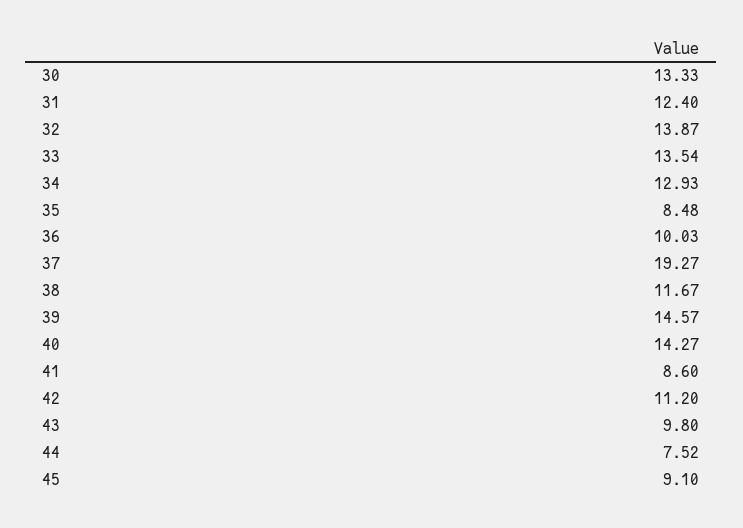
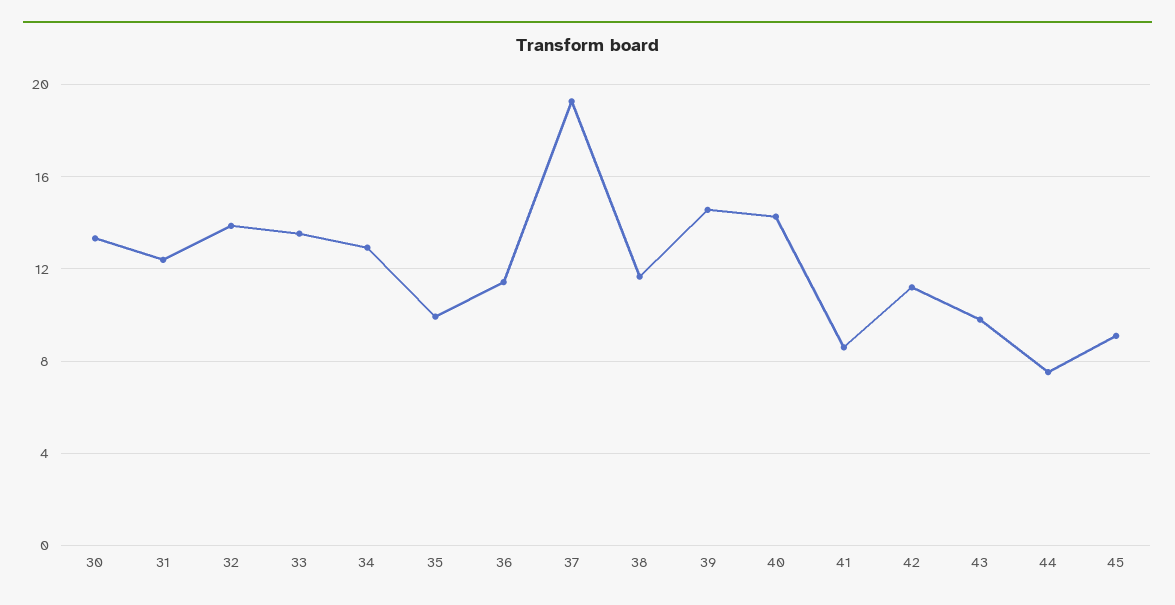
  {
    "30": 13.33,
    "31": 12.4,
    "32": 13.87,
    "33": 13.54,
    "34": 12.93,
-   "35": 8.48,
+   "35": 10,
-   "36": 10.03,
+   "36": 11.5,
    "37": 19.27,
    "38": 11.67,
    "39": 14.57,
    "40": 14.27,
    "41": 8.6,
    "42": 11.2,
    "43": 9.8,
    "44": 7.52,
    "45": 9.1
  }

